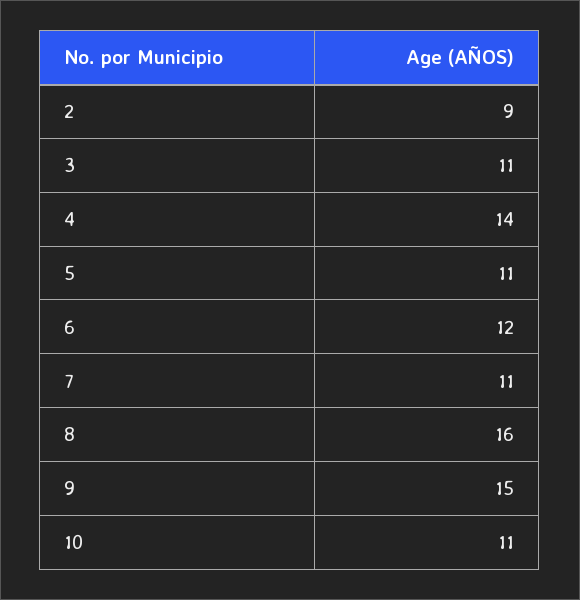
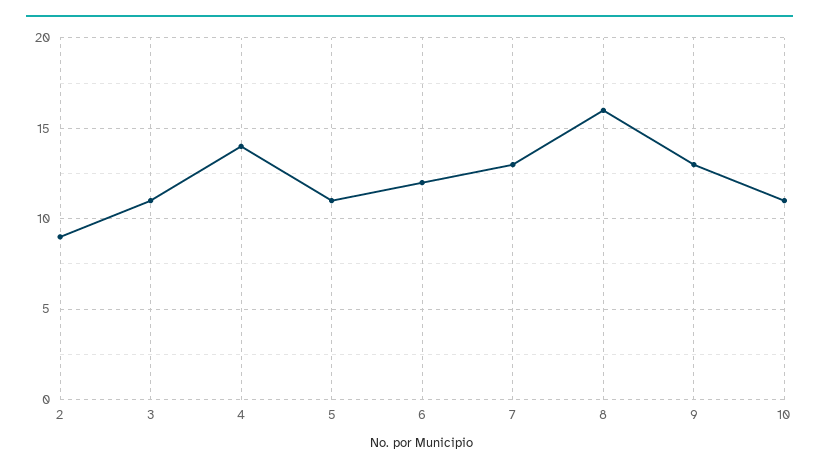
  {
    "2": 9,
    "3": 11,
    "4": 14,
    "5": 11,
    "6": 12,
-   "7": 11,
+   "7": 13,
    "8": 16,
-   "9": 15,
+   "9": 13,
    "10": 11
  }

